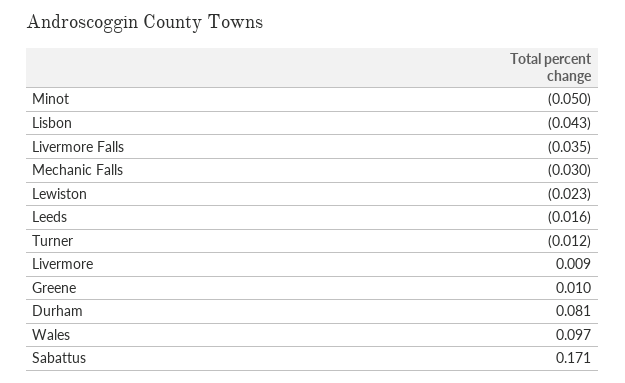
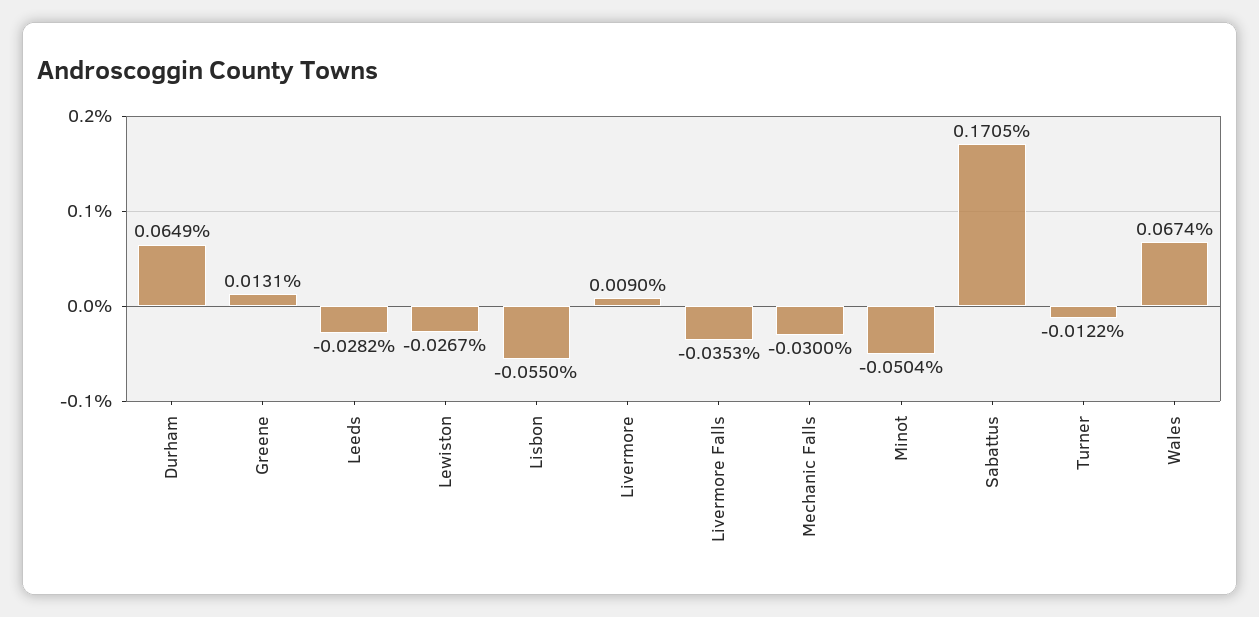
  {
    "Minot": -0.0504,
-   "Lisbon": -0.043,
+   "Lisbon": -0.055,
    "Livermore Falls": -0.0353,
    "Mechanic Falls": -0.03,
-   "Lewiston": -0.023,
+   "Lewiston": -0.0267,
-   "Leeds": -0.016,
+   "Leeds": -0.0282,
    "Turner": -0.0122,
    "Livermore": 0.009,
-   "Greene": 0.01,
+   "Greene": 0.0131,
-   "Durham": 0.081,
+   "Durham": 0.0649,
-   "Wales": 0.097,
+   "Wales": 0.0674,
    "Sabattus": 0.1705
  }

